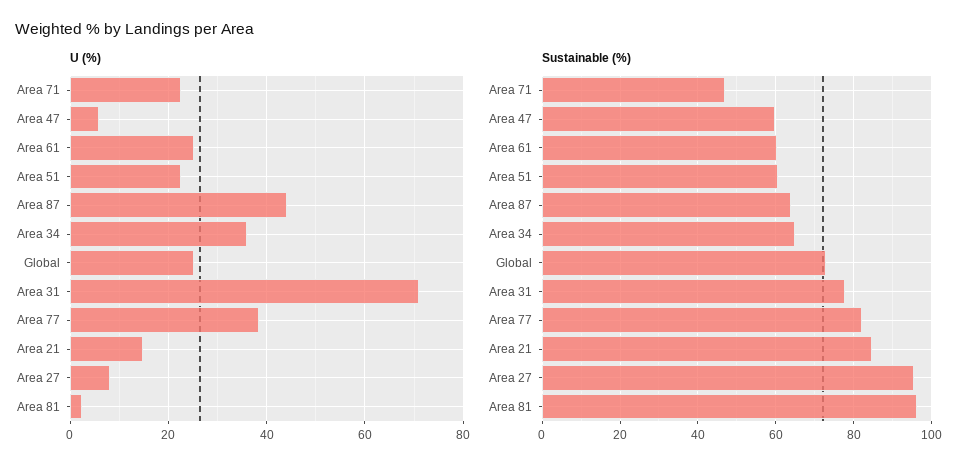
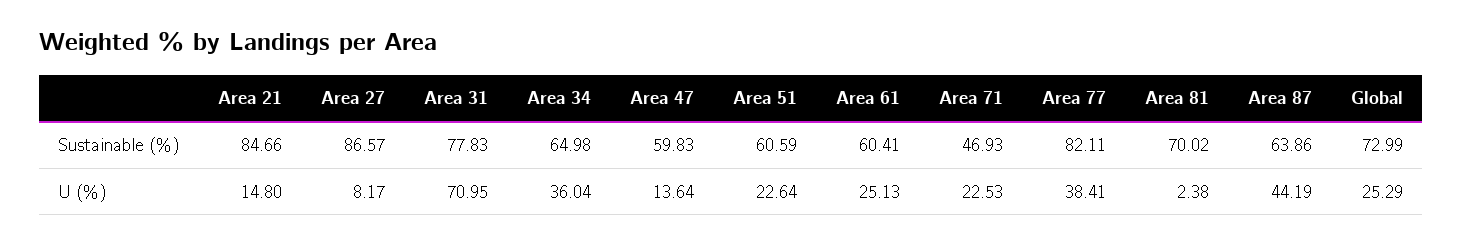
  {
    "U (%)": {
      "Area 71": 22.53,
-     "Area 47": 6,
+     "Area 47": 13.64,
      "Area 61": 25.13,
      "Area 51": 22.64,
      "Area 87": 44.19,
      "Area 34": 36.04,
      "Global": 25.29,
      "Area 31": 70.95,
      "Area 77": 38.41,
      "Area 21": 14.8,
      "Area 27": 8.17,
      "Area 81": 2.38
    },
    "Sustainable (%)": {
      "Area 71": 46.93,
      "Area 47": 59.83,
      "Area 61": 60.41,
      "Area 51": 60.59,
      "Area 87": 63.86,
      "Area 34": 64.98,
      "Global": 72.99,
      "Area 31": 77.83,
      "Area 77": 82.11,
      "Area 21": 84.66,
-     "Area 27": 96,
+     "Area 27": 86.57,
-     "Area 81": 96
+     "Area 81": 70.02
    }
  }

